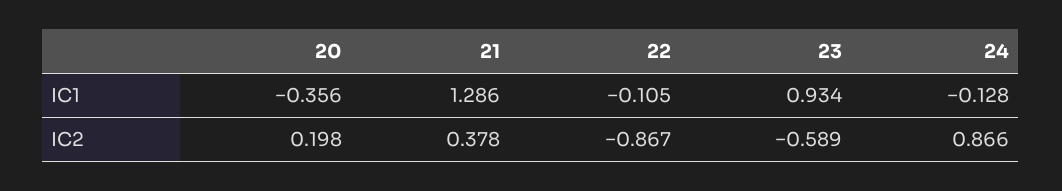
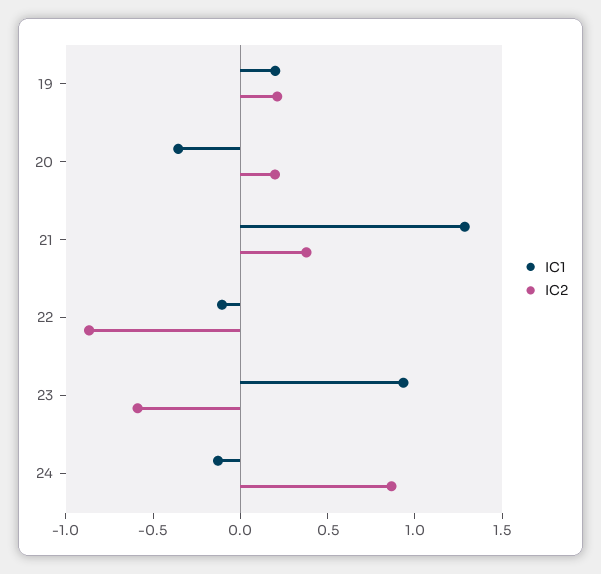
  {
    "IC1": {
      "20": -0.356,
      "21": 1.286,
      "22": -0.105,
      "23": 0.934,
-     "24": -0.128
+     "24": -0.128,
+     "19": 0.2
    },
    "IC2": {
      "20": 0.198,
      "21": 0.378,
      "22": -0.867,
      "23": -0.589,
-     "24": 0.866
+     "24": 0.866,
+     "19": 0.2
    }
  }

